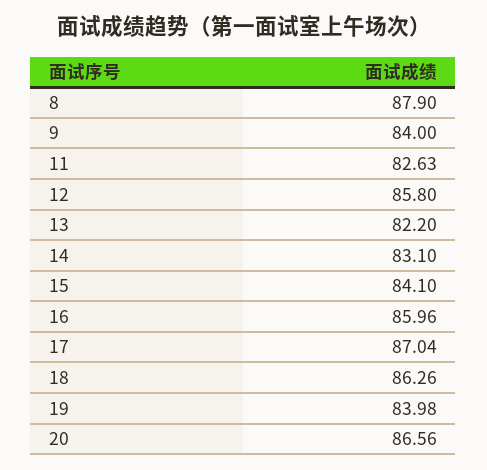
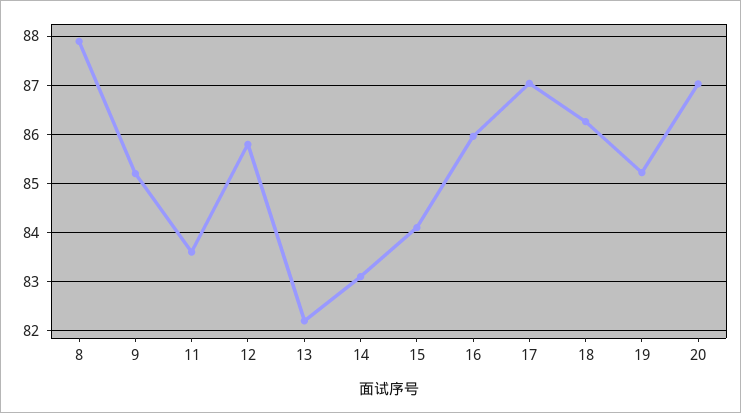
  {
    "8": 87.9,
-   "9": 84,
+   "9": 85.2,
-   "11": 82.63,
+   "11": 83.6,
    "12": 85.8,
    "13": 82.2,
    "14": 83.1,
    "15": 84.1,
    "16": 85.96,
    "17": 87.04,
    "18": 86.26,
-   "19": 83.98,
+   "19": 85.2,
-   "20": 86.56
+   "20": 87
  }

